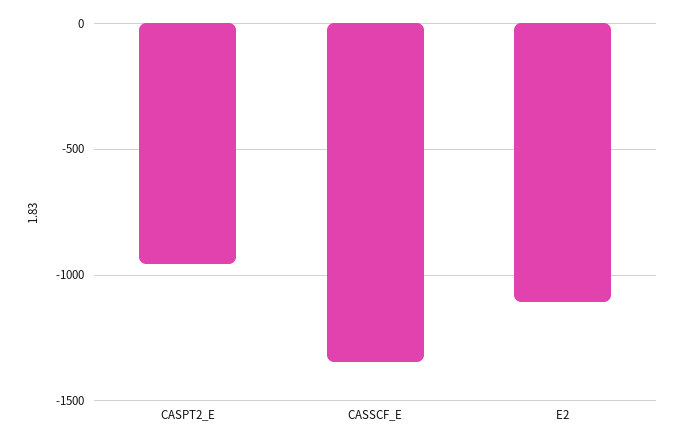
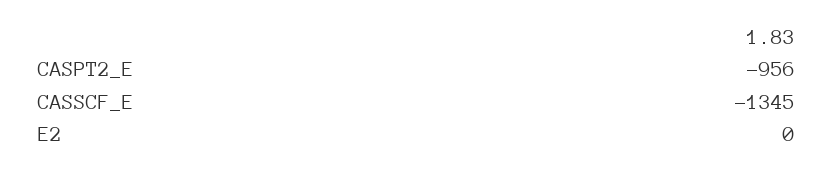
  {
    "CASPT2_E": -956,
    "CASSCF_E": -1345,
-   "E2": -1100
+   "E2": 0
  }

